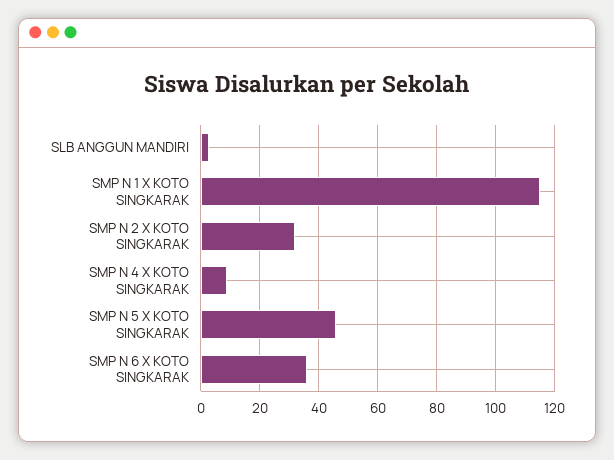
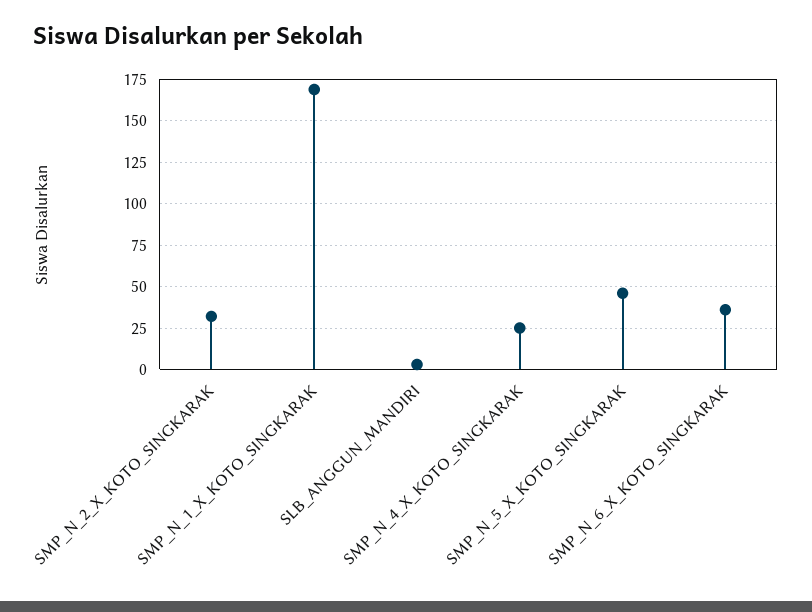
  {
    "SLB ANGGUN MANDIRI": 5,
-   "SMP N 1 X KOTO SINGKARAK": 115,
+   "SMP N 1 X KOTO SINGKARAK": 170,
    "SMP N 2 X KOTO SINGKARAK": 30,
-   "SMP N 4 X KOTO SINGKARAK": 10,
+   "SMP N 4 X KOTO SINGKARAK": 25,
    "SMP N 5 X KOTO SINGKARAK": 45,
    "SMP N 6 X KOTO SINGKARAK": 35
  }

